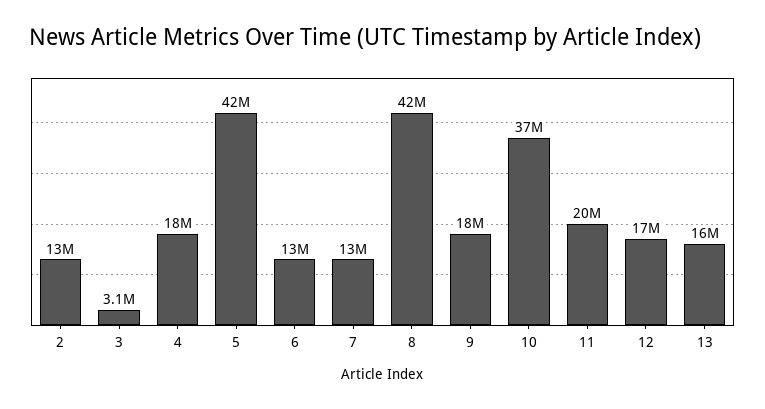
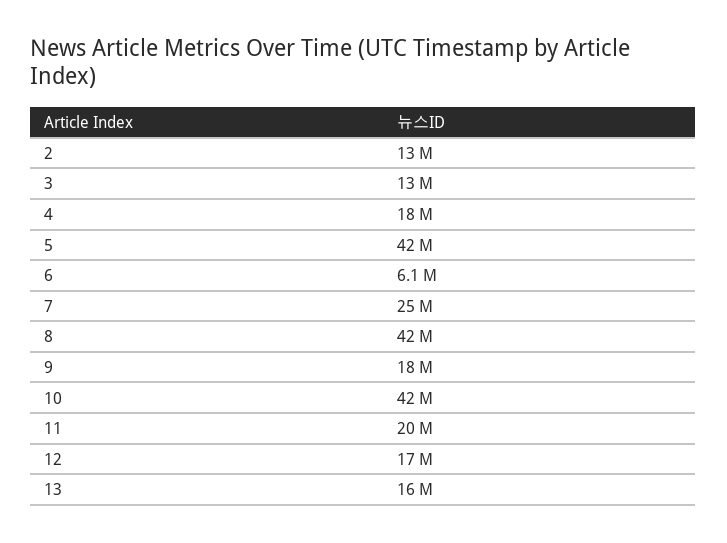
  {
    "2": 13000000,
-   "3": 3100000,
+   "3": 13000000,
    "4": 18000000,
    "5": 42000000,
-   "6": 13000000,
+   "6": 6100000,
-   "7": 13000000,
+   "7": 25000000,
    "8": 42000000,
    "9": 18000000,
-   "10": 37000000,
+   "10": 42000000,
    "11": 20000000,
    "12": 17000000,
    "13": 16000000
  }

